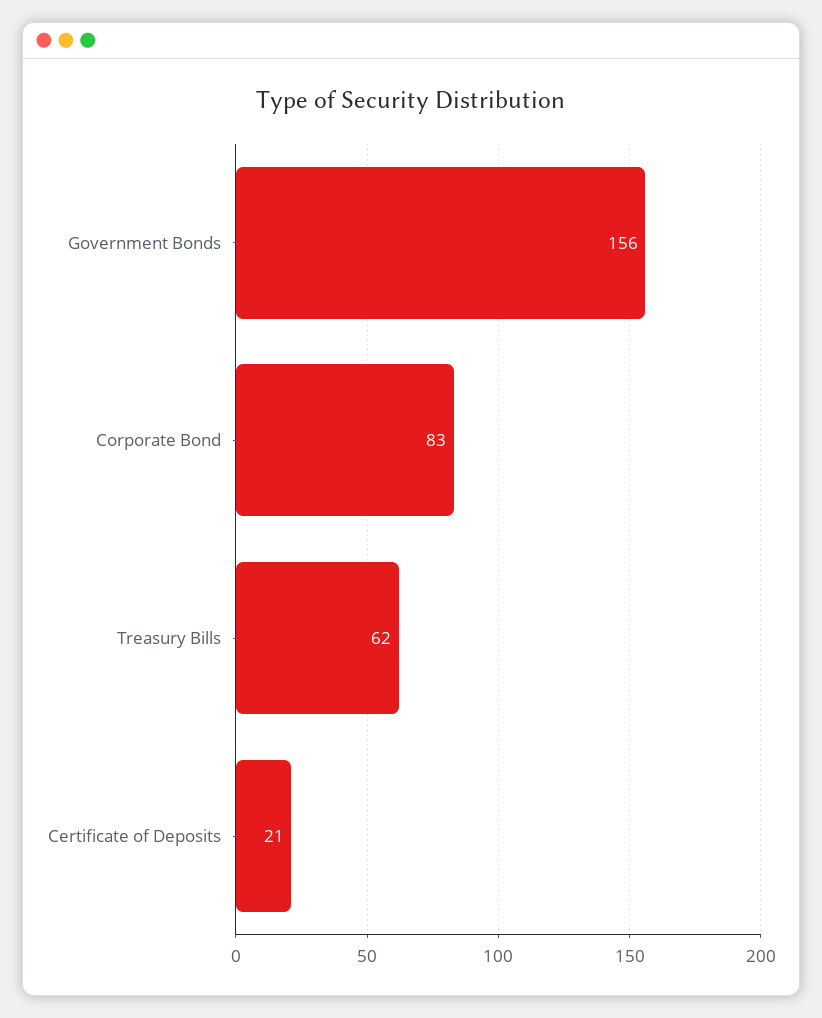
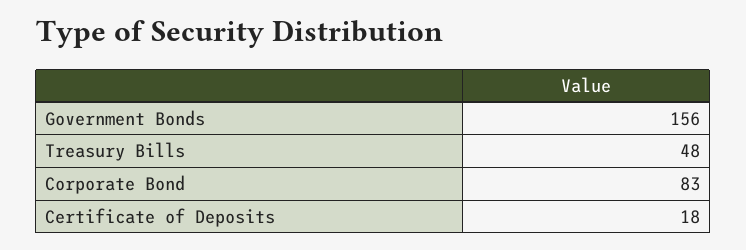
  {
    "Government Bonds": 156,
    "Corporate Bond": 83,
-   "Treasury Bills": 62,
+   "Treasury Bills": 48,
-   "Certificate of Deposits": 21
+   "Certificate of Deposits": 18
  }

